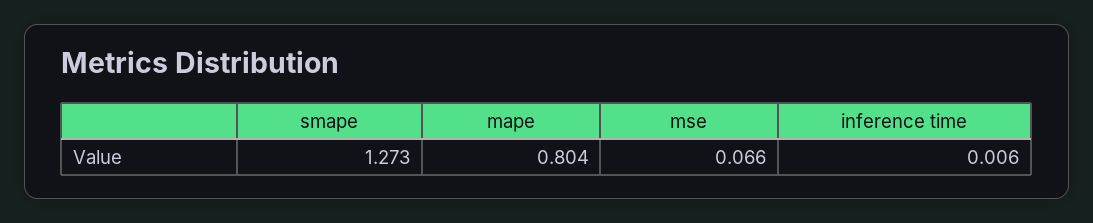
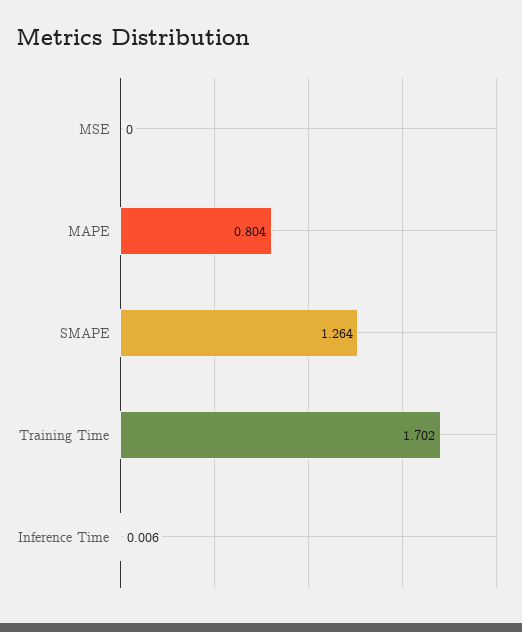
  {
-   "smape": 1.273,
+   "smape": 1.264,
    "mape": 0.804,
-   "mse": 0.066,
+   "mse": 0,
-   "inference time": 0.006
+   "inference time": 0.006,
+   "Training Time": 1.702
  }

